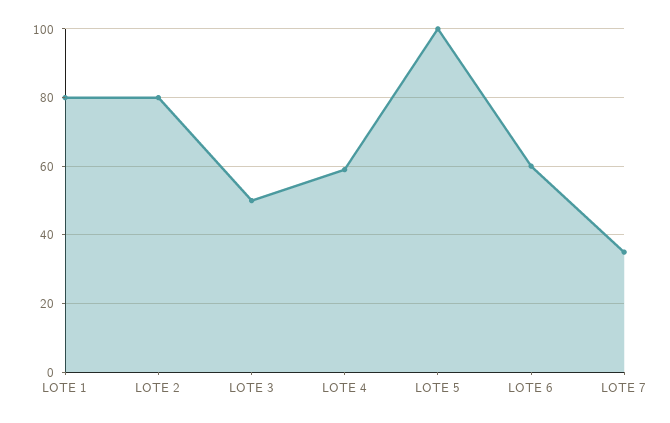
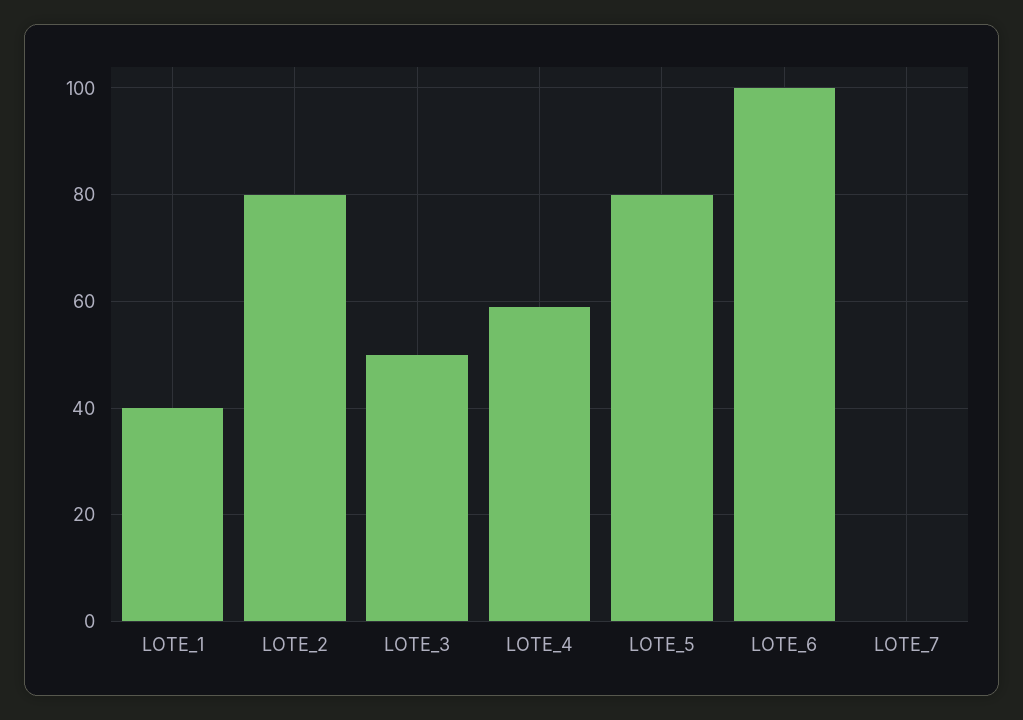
  {
-   "LOTE 1": 80,
+   "LOTE 1": 40,
    "LOTE 2": 80,
    "LOTE 3": 50,
    "LOTE 4": 60,
-   "LOTE 5": 100,
+   "LOTE 5": 80,
-   "LOTE 6": 60,
+   "LOTE 6": 100,
-   "LOTE 7": 35
+   "LOTE 7": 0
  }

